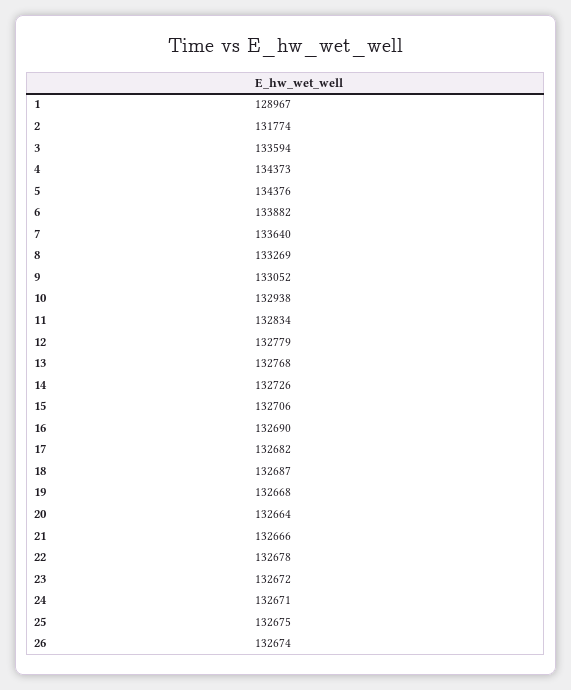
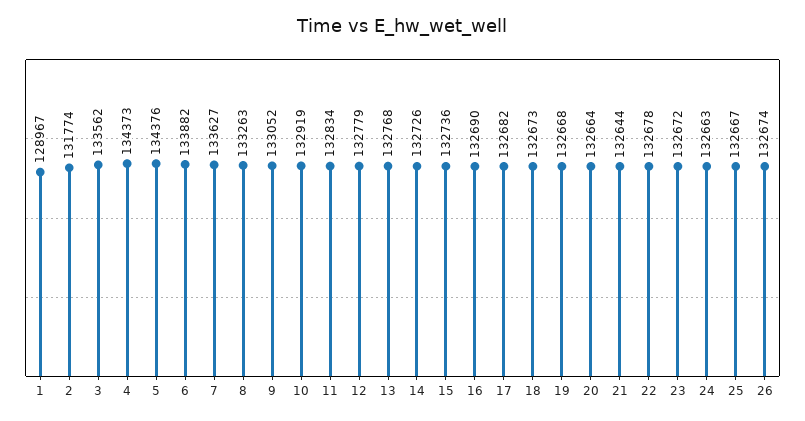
  {
    "1": 128967,
    "2": 131774,
-   "3": 133594,
+   "3": 133562,
    "4": 134373,
    "5": 134376,
    "6": 133882,
-   "7": 133640,
+   "7": 133627,
-   "8": 133269,
+   "8": 133263,
    "9": 133052,
-   "10": 132938,
+   "10": 132919,
    "11": 132834,
    "12": 132779,
    "13": 132768,
    "14": 132726,
-   "15": 132706,
+   "15": 132736,
    "16": 132690,
    "17": 132682,
-   "18": 132687,
+   "18": 132673,
    "19": 132668,
    "20": 132664,
-   "21": 132666,
+   "21": 132644,
    "22": 132678,
    "23": 132672,
-   "24": 132671,
+   "24": 132663,
-   "25": 132675,
+   "25": 132667,
    "26": 132674
  }

